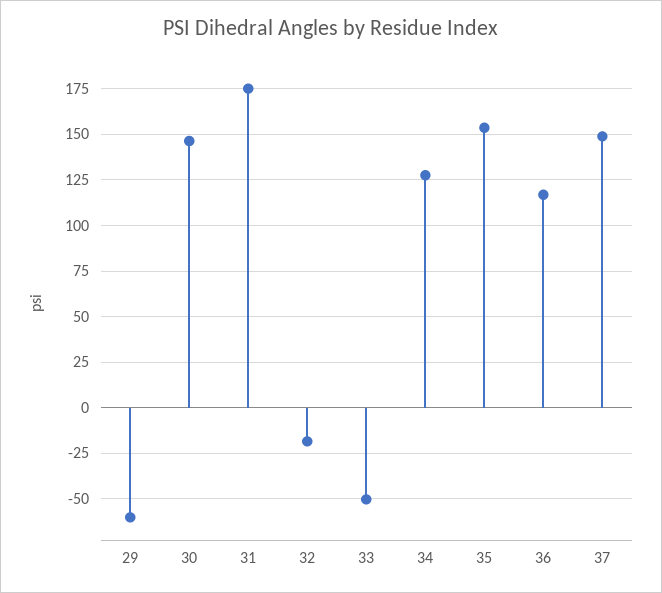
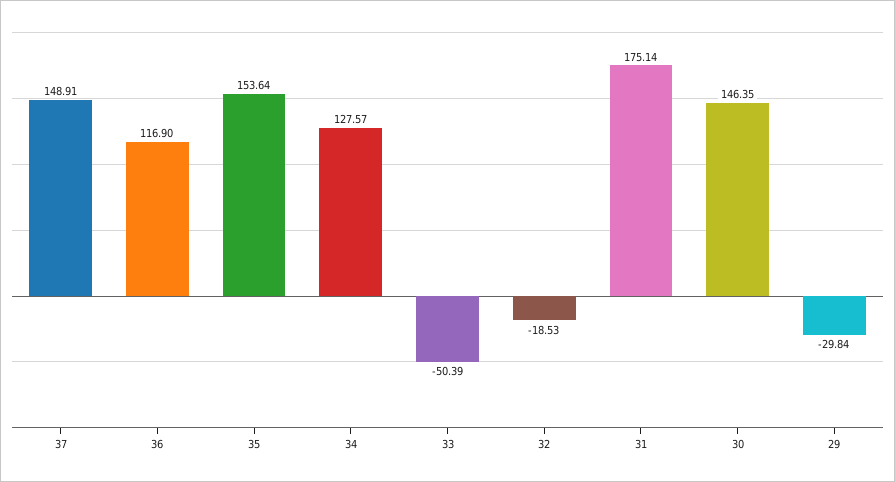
  {
-   "29": -60,
+   "29": -29.84,
    "30": 146.35,
    "31": 175.14,
    "32": -18.53,
    "33": -50.39,
    "34": 127.57,
    "35": 153.64,
    "36": 116.9,
    "37": 148.91
  }

